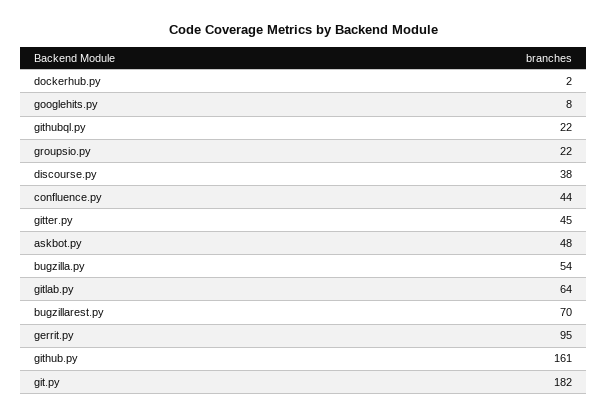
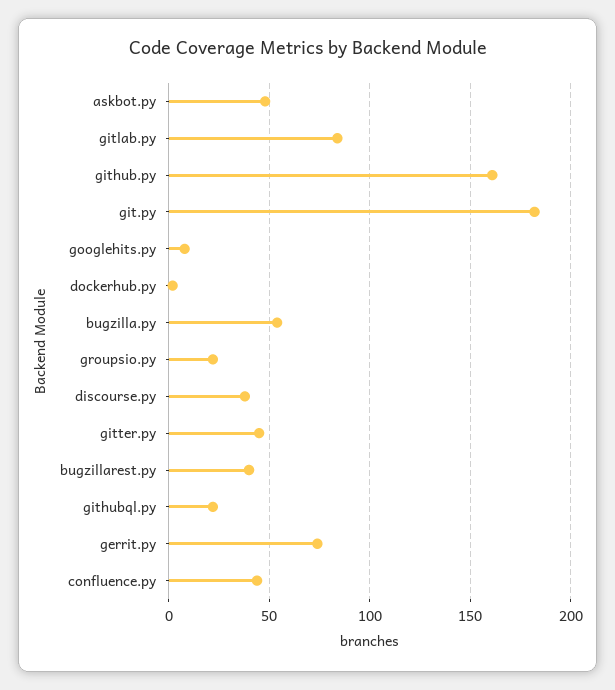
  {
    "dockerhub.py": 2,
    "googlehits.py": 8,
    "githubql.py": 22,
    "groupsio.py": 22,
    "discourse.py": 38,
    "confluence.py": 44,
    "gitter.py": 45,
    "askbot.py": 48,
    "bugzilla.py": 54,
-   "gitlab.py": 64,
+   "gitlab.py": 85,
-   "bugzillarest.py": 70,
+   "bugzillarest.py": 40,
-   "gerrit.py": 95,
+   "gerrit.py": 75,
    "github.py": 161,
    "git.py": 182
  }

